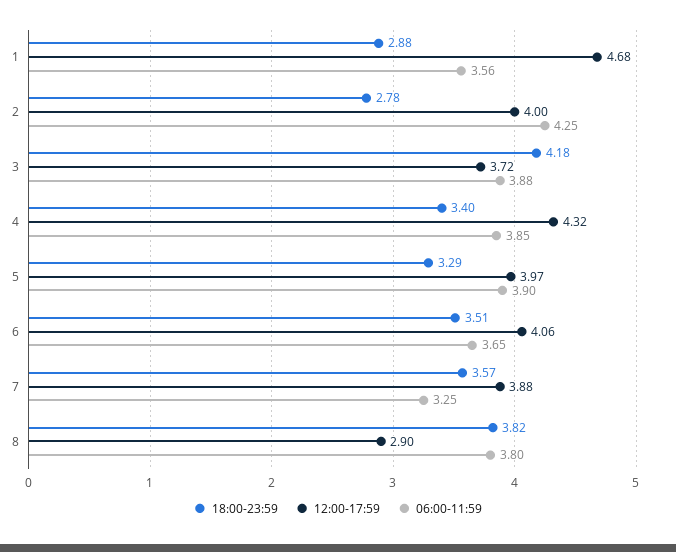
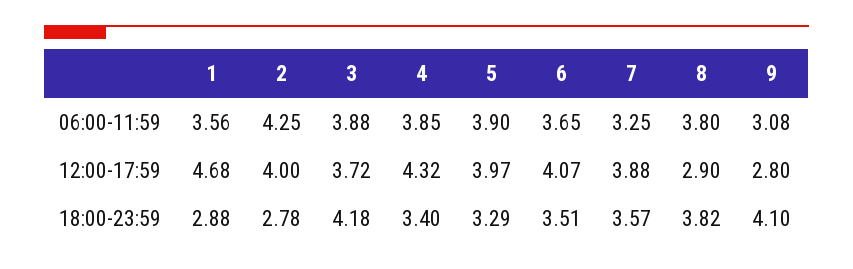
  {
    "18:00-23:59": {
      "1": 2.88,
      "2": 2.78,
      "3": 4.18,
      "4": 3.4,
      "5": 3.29,
      "6": 3.51,
      "7": 3.57,
-     "8": 3.82
+     "8": 3.82,
+     "9": 4.1
    },
    "12:00-17:59": {
      "1": 4.68,
      "2": 4,
      "3": 3.72,
      "4": 4.32,
      "5": 3.97,
-     "6": 4.06,
+     "6": 4.07,
      "7": 3.88,
-     "8": 2.9
+     "8": 2.9,
+     "9": 2.8
    },
    "06:00-11:59": {
      "1": 3.56,
      "2": 4.25,
      "3": 3.88,
      "4": 3.85,
      "5": 3.9,
      "6": 3.65,
      "7": 3.25,
-     "8": 3.8
+     "8": 3.8,
+     "9": 3.08
    }
  }

